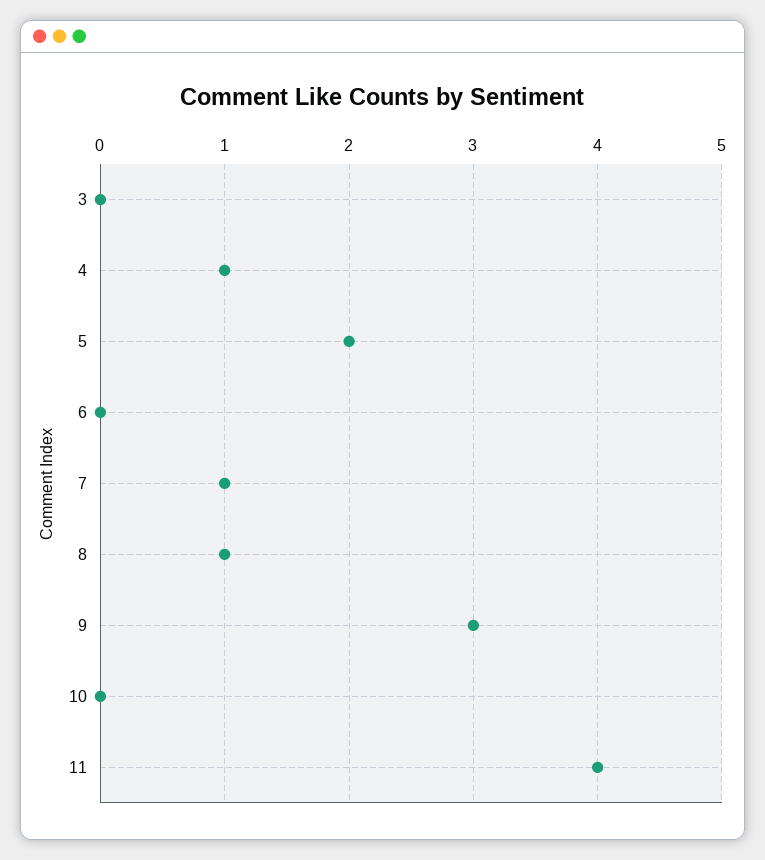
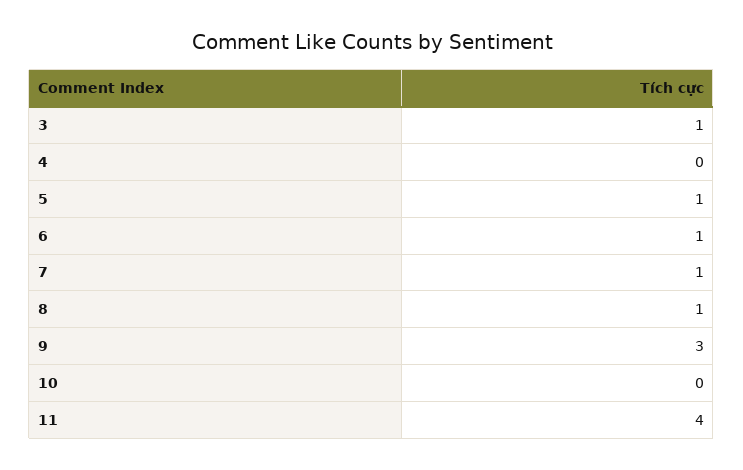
  {
-   "3": 0,
+   "3": 1,
-   "4": 1,
+   "4": 0,
-   "5": 2,
+   "5": 1,
-   "6": 0,
+   "6": 1,
    "7": 1,
    "8": 1,
    "9": 3,
    "10": 0,
    "11": 4
  }

